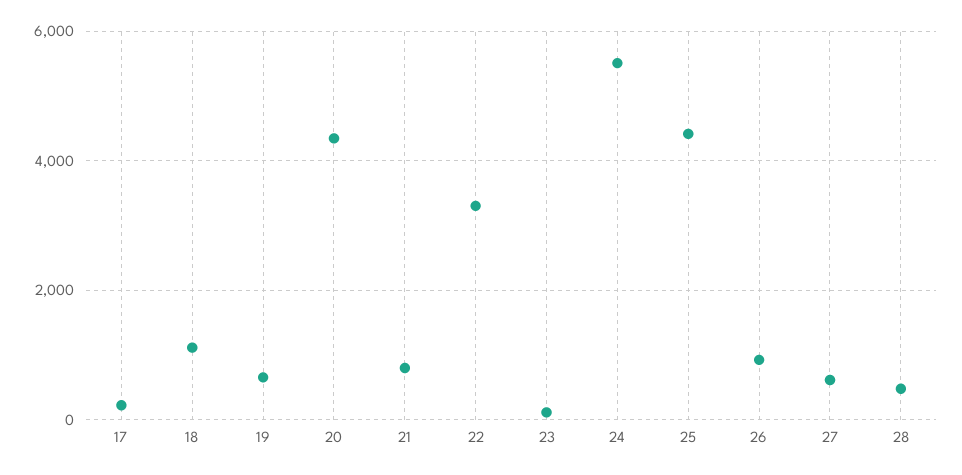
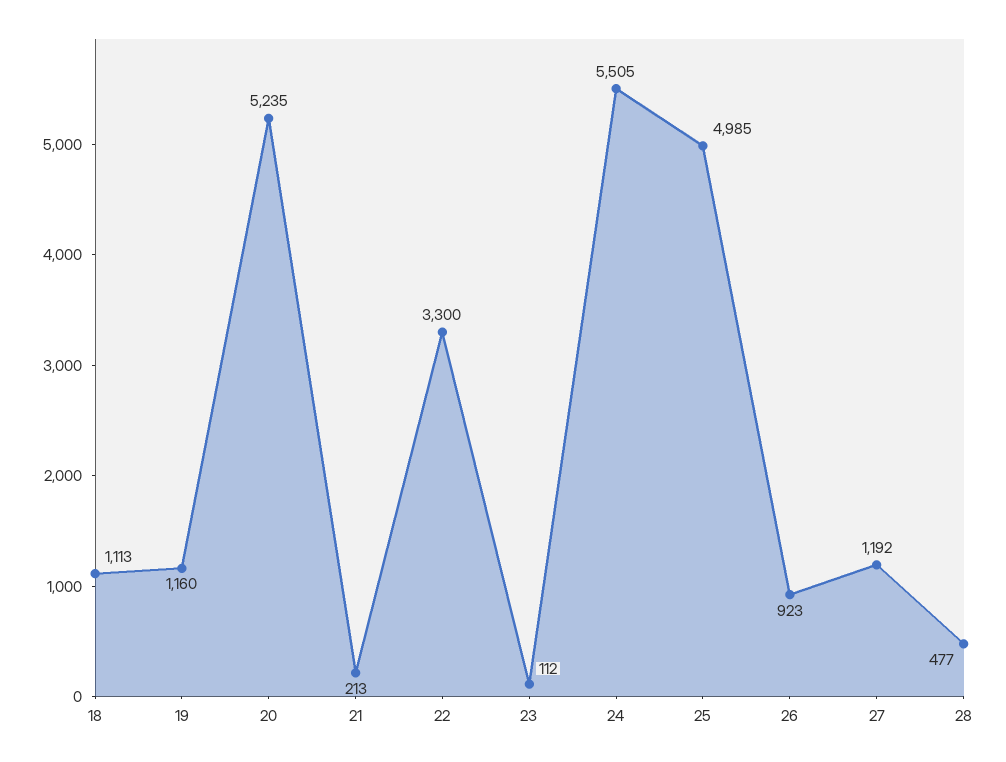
  {
-   "17": 200,
    "18": 1113,
-   "19": 600,
+   "19": 1160,
-   "20": 4400,
+   "20": 5235,
-   "21": 800,
+   "21": 213,
    "22": 3300,
    "23": 112,
    "24": 5505,
-   "25": 4400,
+   "25": 4985,
    "26": 923,
-   "27": 600,
+   "27": 1192,
    "28": 477
  }

